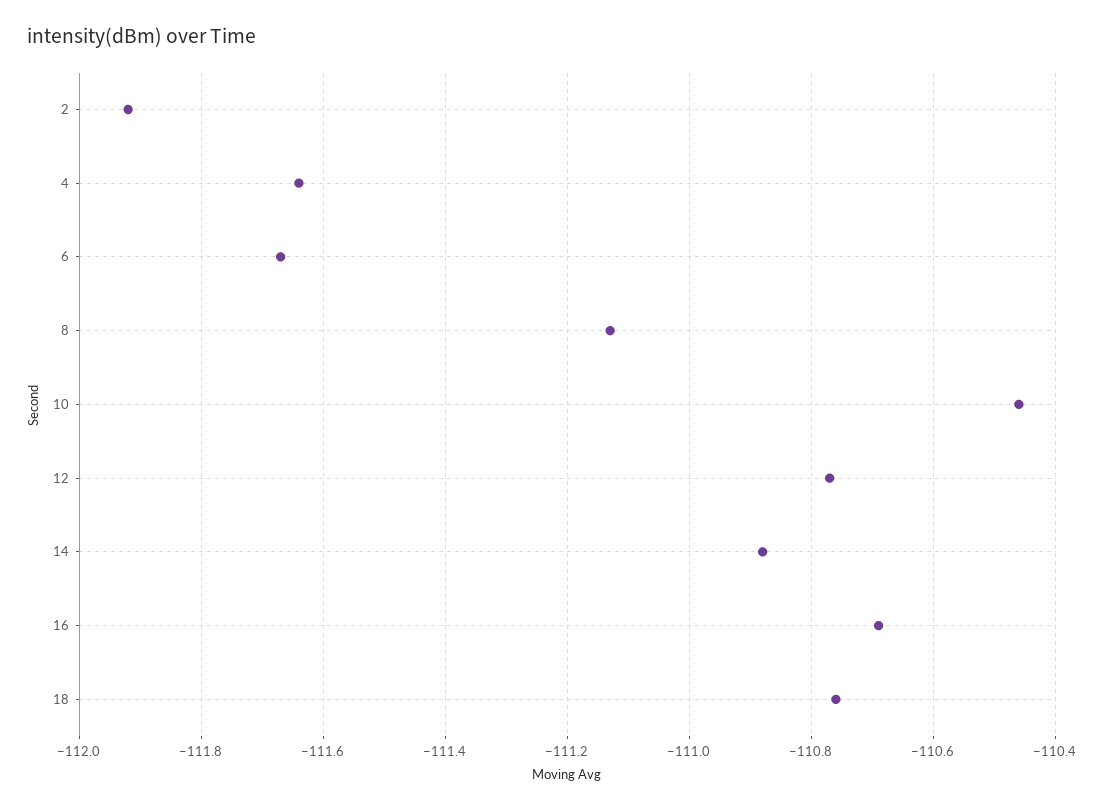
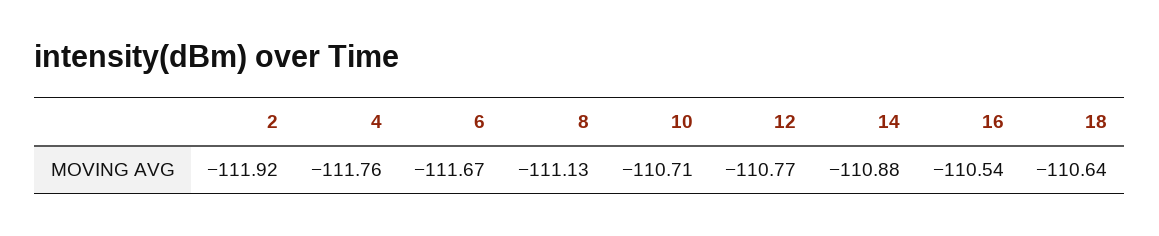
  {
    "2": -111.92,
-   "4": -111.65,
+   "4": -111.76,
    "6": -111.67,
    "8": -111.13,
-   "10": -110.45,
+   "10": -110.71,
    "12": -110.77,
    "14": -110.88,
-   "16": -110.7,
+   "16": -110.54,
-   "18": -110.75
+   "18": -110.64
  }

